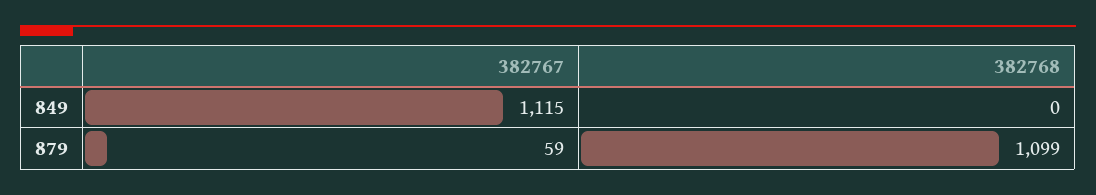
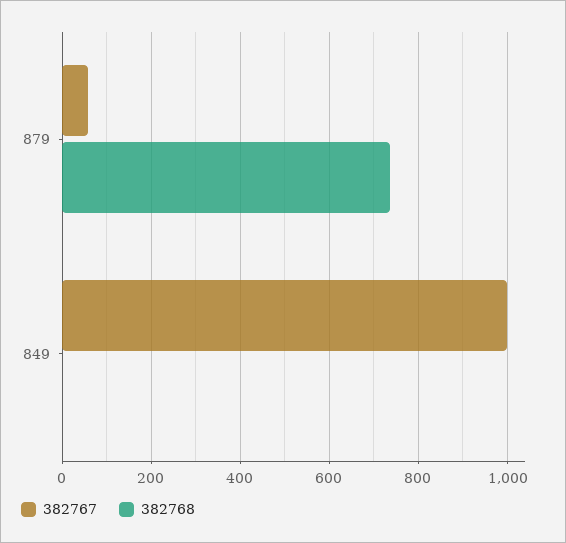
  {
    "382767": {
-     "849": 1115,
+     "849": 1000,
      "879": 59
    },
    "382768": {
      "849": 0,
-     "879": 1099
+     "879": 740
    }
  }

